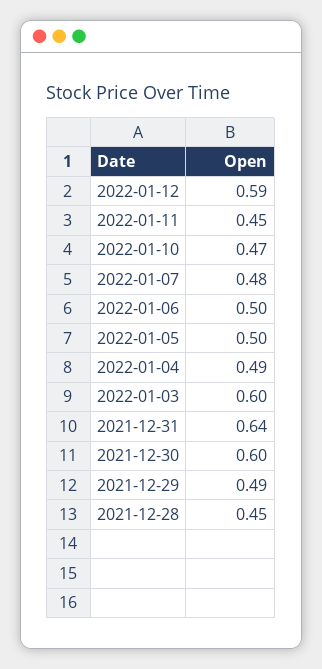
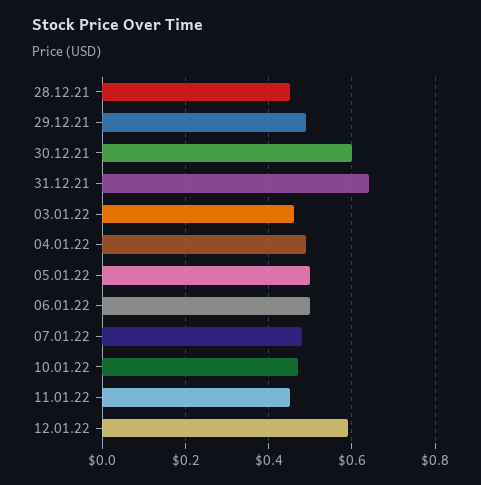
  {
    "2022-01-12": 0.59,
    "2022-01-11": 0.45,
    "2022-01-10": 0.47,
    "2022-01-07": 0.48,
    "2022-01-06": 0.5,
    "2022-01-05": 0.5,
    "2022-01-04": 0.49,
-   "2022-01-03": 0.6,
+   "2022-01-03": 0.45,
    "2021-12-31": 0.64,
    "2021-12-30": 0.6,
    "2021-12-29": 0.49,
    "2021-12-28": 0.45
  }

